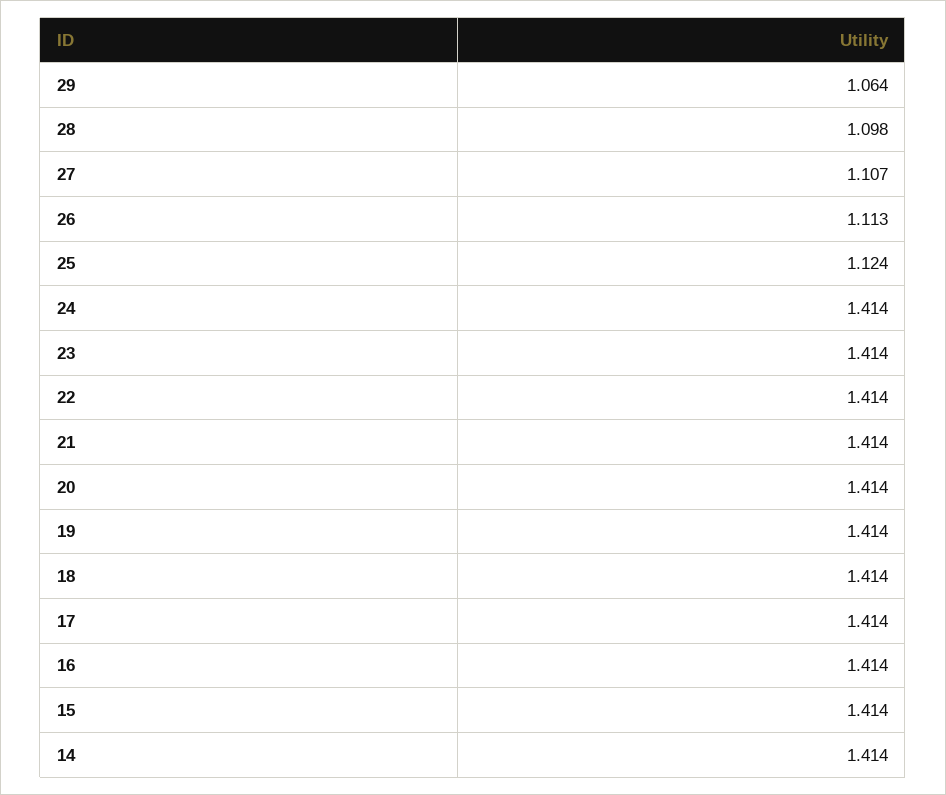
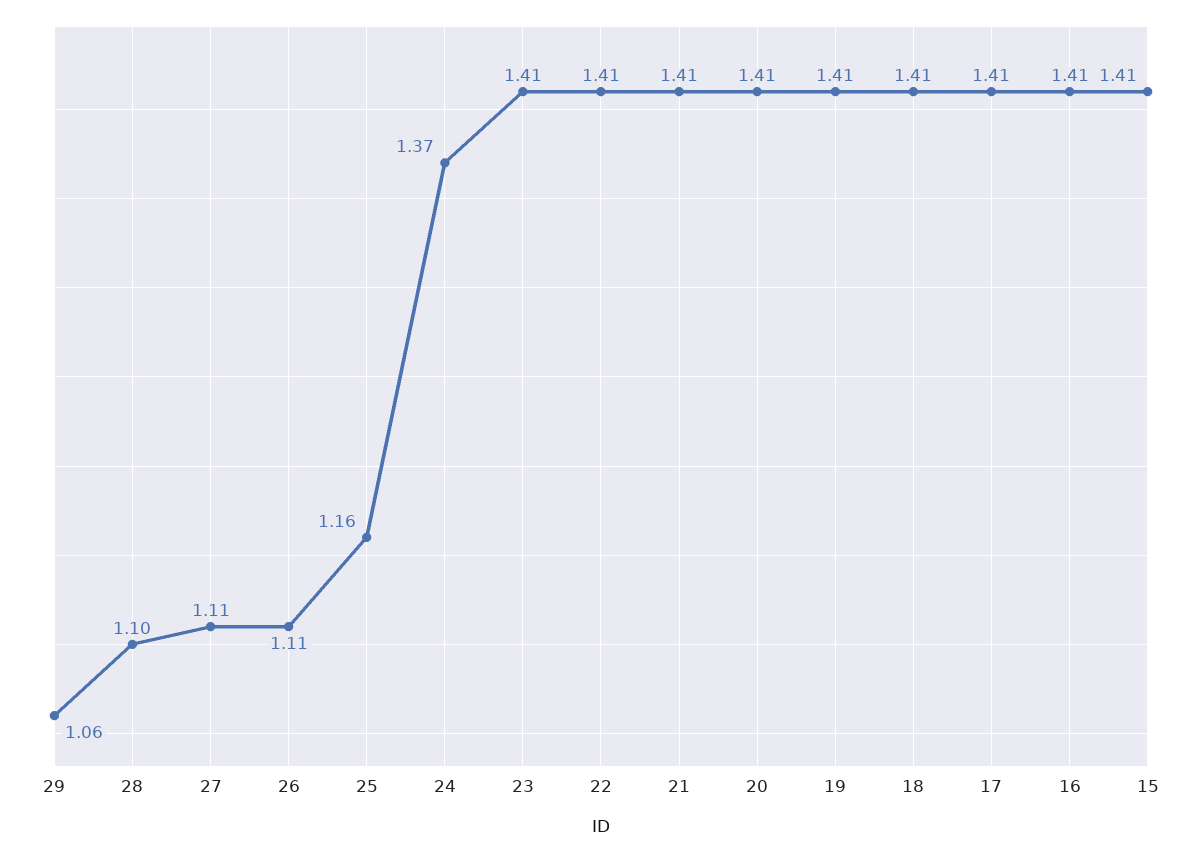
  {
    "29": 1.064,
    "28": 1.098,
    "27": 1.107,
    "26": 1.113,
-   "25": 1.124,
+   "25": 1.16,
-   "24": 1.414,
+   "24": 1.37,
    "23": 1.414,
    "22": 1.414,
    "21": 1.414,
    "20": 1.414,
    "19": 1.414,
    "18": 1.414,
    "17": 1.414,
    "16": 1.414,
-   "15": 1.414,
+   "15": 1.414
-   "14": 1.414
  }

